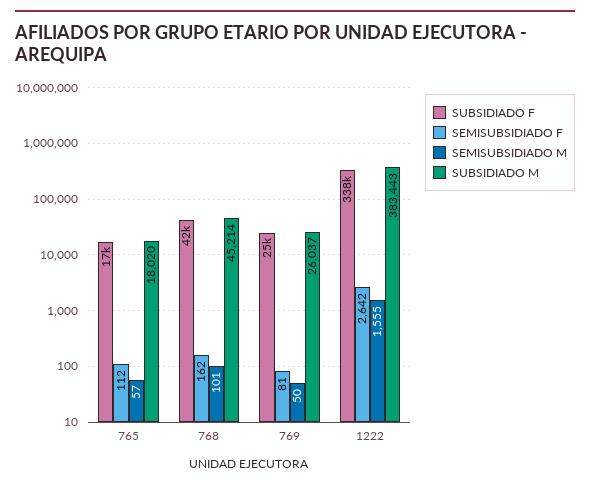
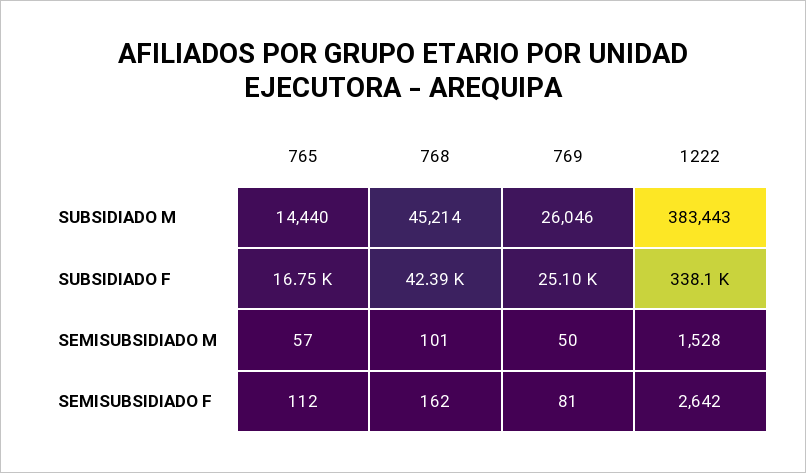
  {
    "SUBSIDIADO F": {
      "765": 16750,
      "768": 42390,
      "769": 25100,
      "1222": 338100
    },
    "SEMISUBSIDIADO F": {
      "765": 112,
      "768": 162,
      "769": 81,
      "1222": 2642
    },
    "SEMISUBSIDIADO M": {
      "765": 57,
      "768": 101,
      "769": 50,
-     "1222": 1555
+     "1222": 1528
    },
    "SUBSIDIADO M": {
-     "765": 18020,
+     "765": 14440,
      "768": 45214,
-     "769": 26037,
+     "769": 26046,
      "1222": 383443
    }
  }

